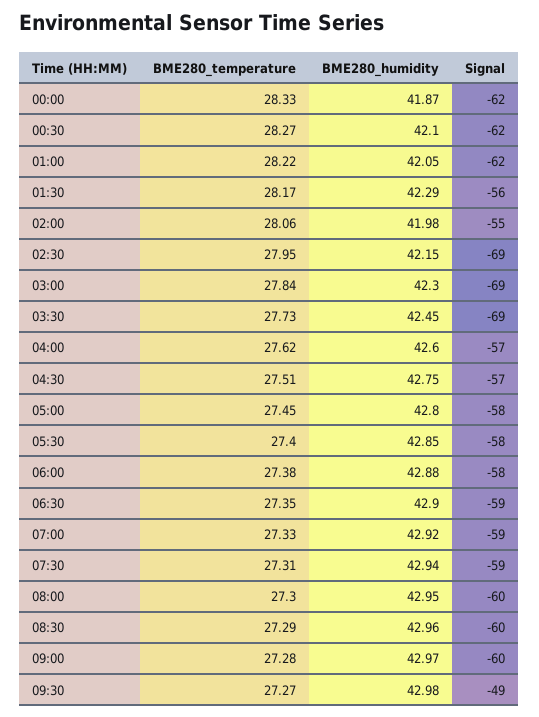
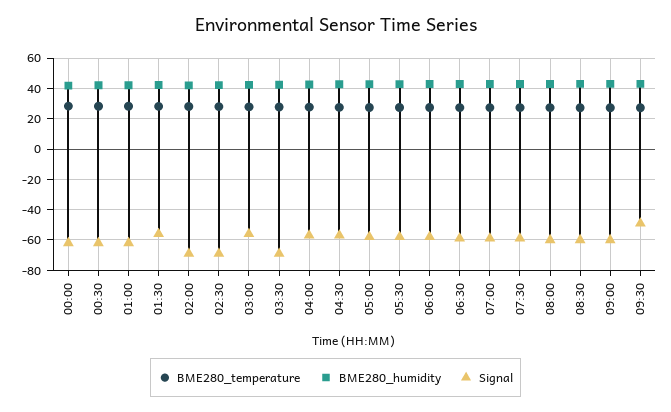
  {
    "BME280_temperature": {
      "00:00": 28.33,
      "00:30": 28.27,
      "01:00": 28.22,
      "01:30": 28.17,
      "02:00": 28.06,
      "02:30": 27.95,
      "03:00": 27.84,
      "03:30": 27.73,
      "04:00": 27.62,
      "04:30": 27.51,
      "05:00": 27.45,
      "05:30": 27.4,
      "06:00": 27.38,
      "06:30": 27.35,
      "07:00": 27.33,
      "07:30": 27.31,
      "08:00": 27.3,
      "08:30": 27.29,
      "09:00": 27.28,
      "09:30": 27.27
    },
    "BME280_humidity": {
      "00:00": 41.87,
      "00:30": 42.1,
      "01:00": 42.05,
      "01:30": 42.29,
      "02:00": 41.98,
      "02:30": 42.15,
      "03:00": 42.3,
      "03:30": 42.45,
      "04:00": 42.6,
      "04:30": 42.75,
      "05:00": 42.8,
      "05:30": 42.85,
      "06:00": 42.88,
      "06:30": 42.9,
      "07:00": 42.92,
      "07:30": 42.94,
      "08:00": 42.95,
      "08:30": 42.96,
      "09:00": 42.97,
      "09:30": 42.98
    },
    "Signal": {
      "00:00": -62,
      "00:30": -62,
      "01:00": -62,
      "01:30": -56,
-     "02:00": -55,
+     "02:00": -70,
      "02:30": -69,
-     "03:00": -69,
+     "03:00": -55,
      "03:30": -69,
      "04:00": -57,
      "04:30": -57,
      "05:00": -58,
      "05:30": -58,
      "06:00": -58,
      "06:30": -59,
      "07:00": -59,
      "07:30": -59,
      "08:00": -60,
      "08:30": -60,
      "09:00": -60,
      "09:30": -49
    }
  }

